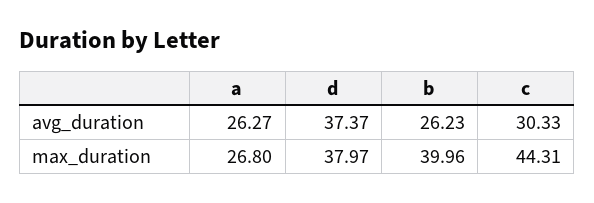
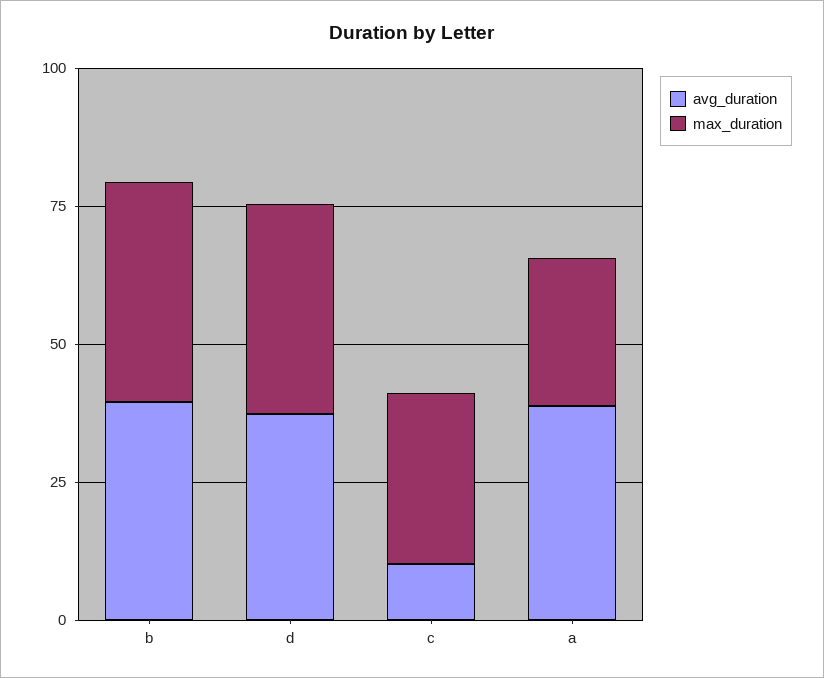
  {
    "avg_duration": {
-     "a": 26.27,
+     "a": 40,
      "d": 37.37,
-     "b": 26.23,
+     "b": 40,
-     "c": 30.33
+     "c": 10
    },
    "max_duration": {
      "a": 26.8,
      "d": 37.97,
      "b": 39.96,
-     "c": 44.31
+     "c": 30
    }
  }

